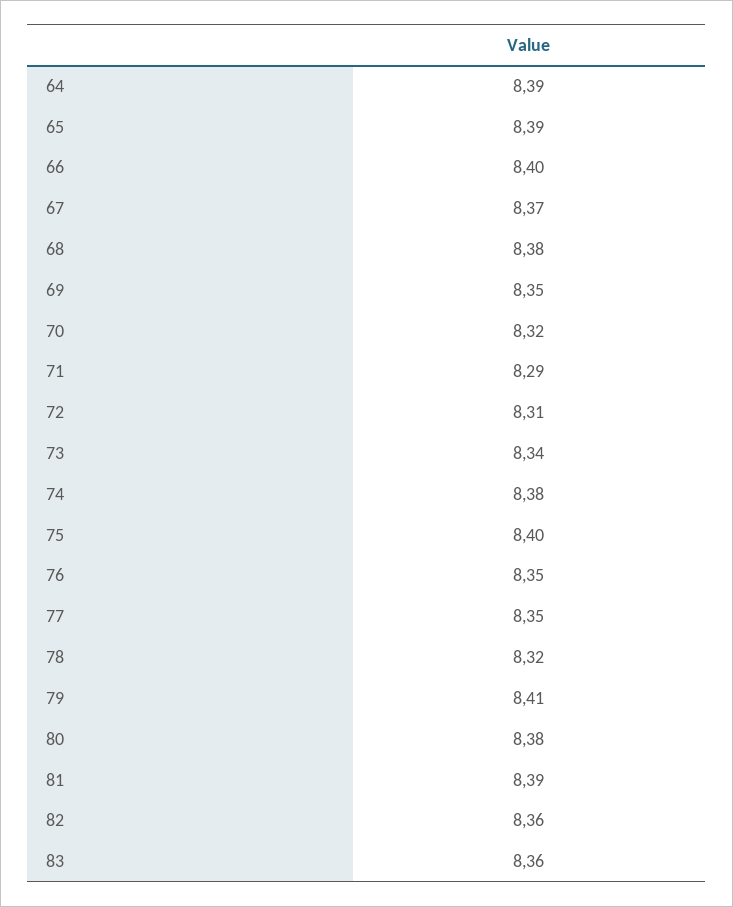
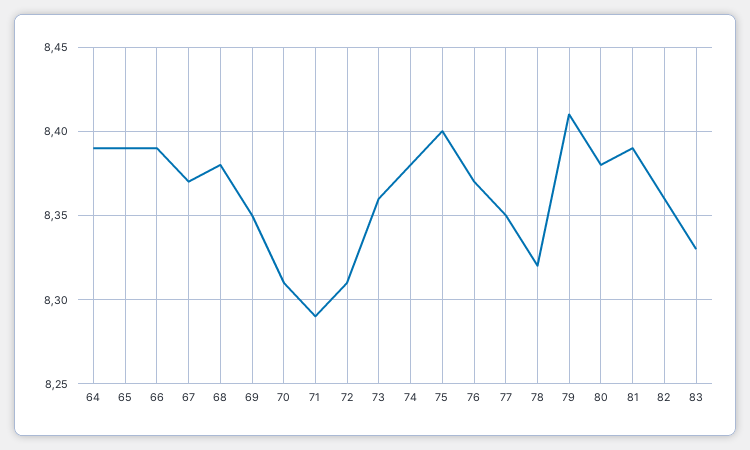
  {
    "64": 8.39,
    "65": 8.39,
-   "66": 8.4,
+   "66": 8.39,
    "67": 8.37,
    "68": 8.38,
    "69": 8.35,
-   "70": 8.32,
+   "70": 8.31,
    "71": 8.29,
    "72": 8.31,
-   "73": 8.34,
+   "73": 8.36,
    "74": 8.38,
    "75": 8.4,
-   "76": 8.35,
+   "76": 8.37,
    "77": 8.35,
    "78": 8.32,
    "79": 8.41,
    "80": 8.38,
    "81": 8.39,
    "82": 8.36,
-   "83": 8.36
+   "83": 8.33
  }

